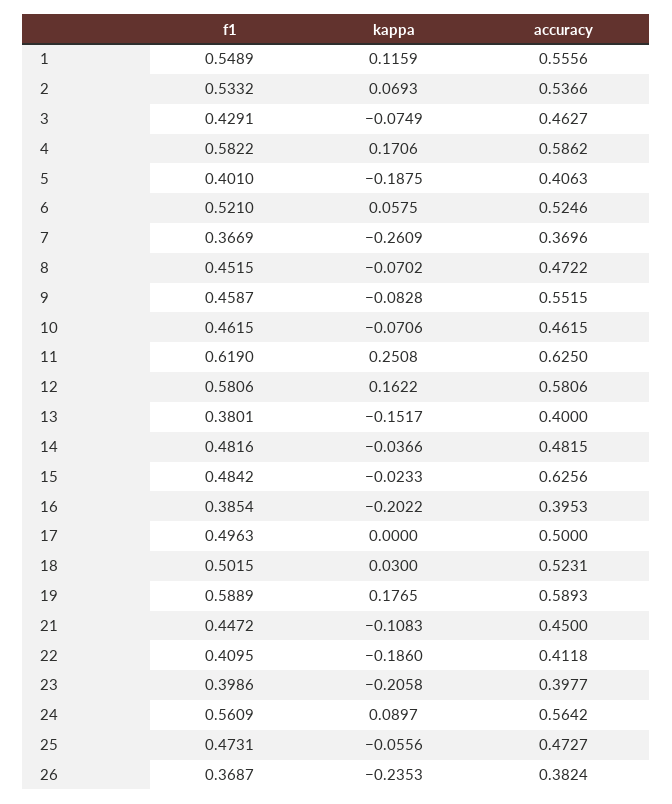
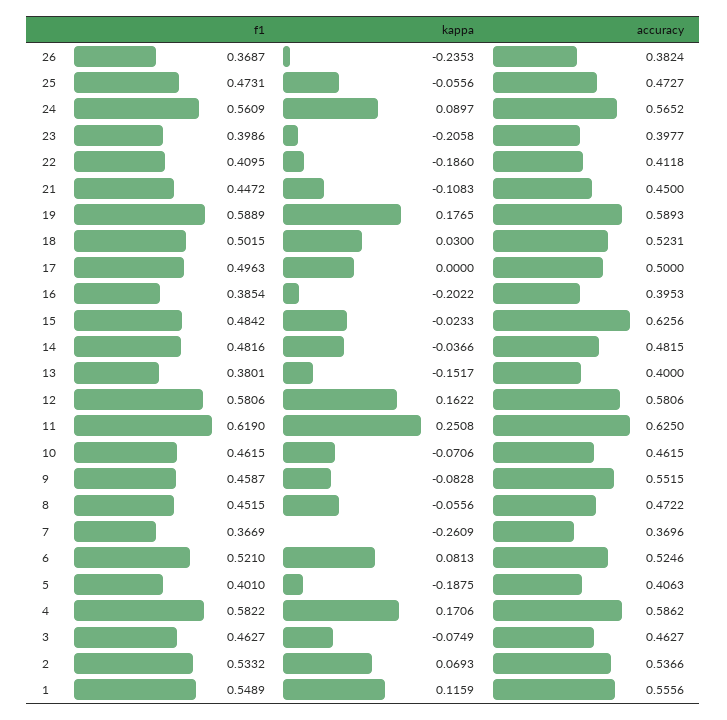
  {
    "f1": {
      "1": 0.5489,
      "2": 0.5332,
-     "3": 0.4291,
+     "3": 0.4627,
      "4": 0.5822,
      "5": 0.401,
      "6": 0.521,
      "7": 0.3669,
      "8": 0.4515,
      "9": 0.4587,
      "10": 0.4615,
      "11": 0.619,
      "12": 0.5806,
      "13": 0.3801,
      "14": 0.4816,
      "15": 0.4842,
      "16": 0.3854,
      "17": 0.4963,
      "18": 0.5015,
      "19": 0.5889,
      "21": 0.4472,
      "22": 0.4095,
      "23": 0.3986,
      "24": 0.5609,
      "25": 0.4731,
      "26": 0.3687
    },
    "kappa": {
      "1": 0.1159,
      "2": 0.0693,
      "3": -0.0749,
      "4": 0.1706,
      "5": -0.1875,
-     "6": 0.0575,
+     "6": 0.0813,
      "7": -0.2609,
-     "8": -0.0702,
+     "8": -0.0556,
      "9": -0.0828,
      "10": -0.0706,
      "11": 0.2508,
      "12": 0.1622,
      "13": -0.1517,
      "14": -0.0366,
      "15": -0.0233,
      "16": -0.2022,
      "17": 0,
      "18": 0.03,
      "19": 0.1765,
      "21": -0.1083,
      "22": -0.186,
      "23": -0.2058,
      "24": 0.0897,
      "25": -0.0556,
      "26": -0.2353
    },
    "accuracy": {
      "1": 0.5556,
      "2": 0.5366,
      "3": 0.4627,
      "4": 0.5862,
      "5": 0.4063,
      "6": 0.5246,
      "7": 0.3696,
      "8": 0.4722,
      "9": 0.5515,
      "10": 0.4615,
      "11": 0.625,
      "12": 0.5806,
      "13": 0.4,
      "14": 0.4815,
      "15": 0.6256,
      "16": 0.3953,
      "17": 0.5,
      "18": 0.5231,
      "19": 0.5893,
      "21": 0.45,
      "22": 0.4118,
      "23": 0.3977,
-     "24": 0.5642,
+     "24": 0.5652,
      "25": 0.4727,
      "26": 0.3824
    }
  }

